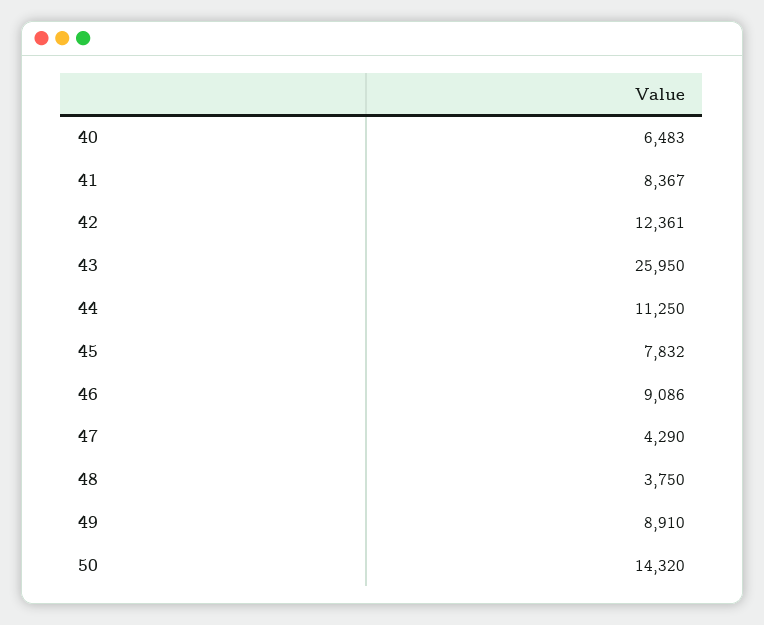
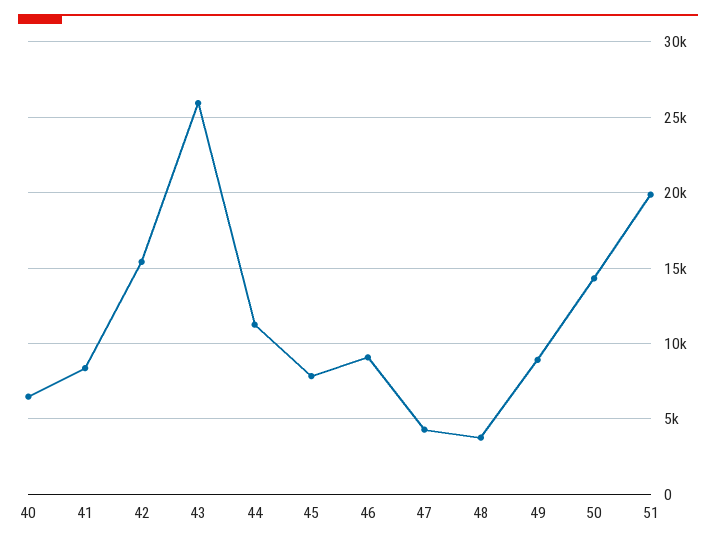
  {
    "40": 6483,
    "41": 8367,
-   "42": 12361,
+   "42": 15500,
    "43": 25950,
    "44": 11250,
    "45": 7832,
    "46": 9086,
    "47": 4290,
    "48": 3750,
    "49": 8910,
-   "50": 14320
+   "50": 14320,
+   "51": 20000
  }

